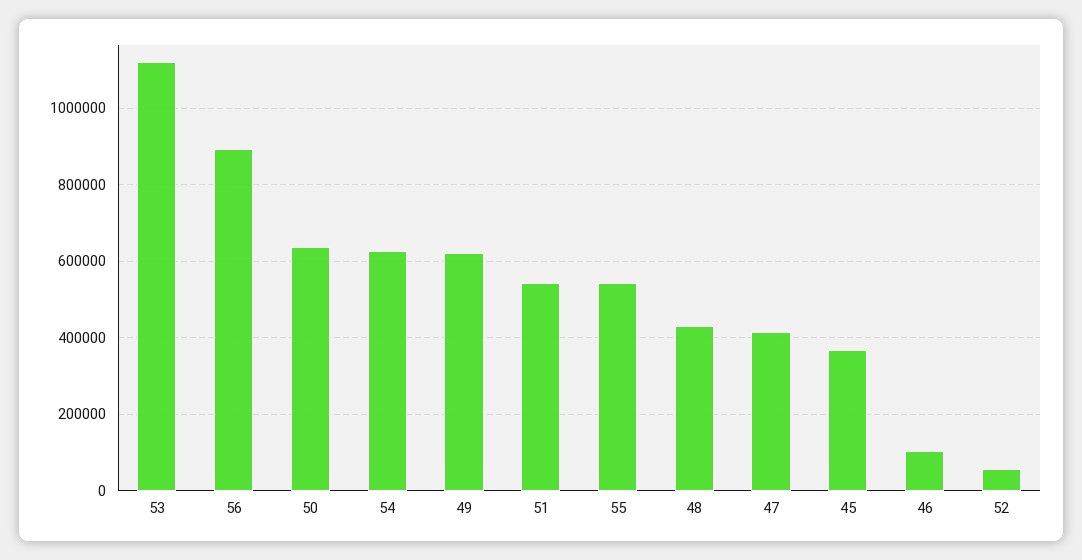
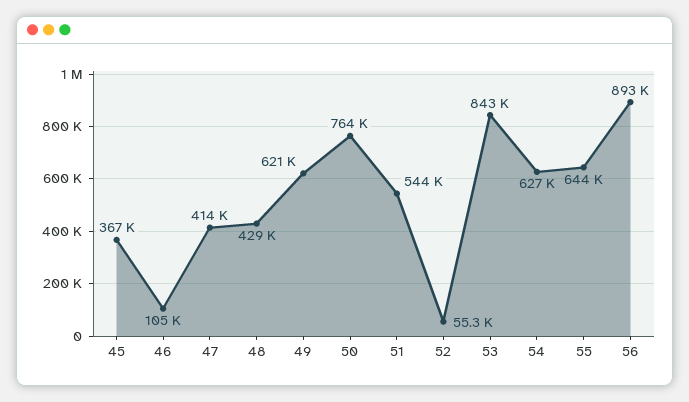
  {
-   "53": 1120000,
+   "53": 843000,
    "56": 893000,
-   "50": 640000,
+   "50": 764000,
    "54": 627000,
    "49": 621000,
    "51": 544000,
-   "55": 540000,
+   "55": 644000,
    "48": 429000,
    "47": 414000,
    "45": 367000,
    "46": 105000,
    "52": 55300
  }

